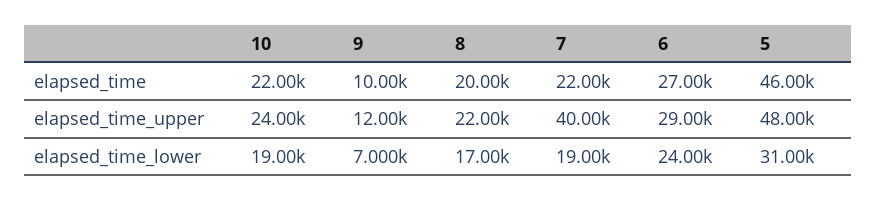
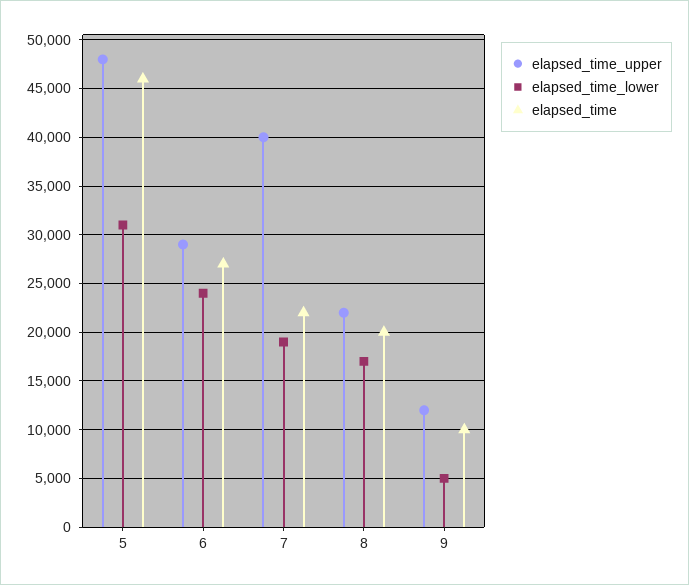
  {
    "elapsed_time": {
-     "10": 22000,
      "9": 10000,
      "8": 20000,
      "7": 22000,
      "6": 27000,
      "5": 46000
    },
    "elapsed_time_upper": {
-     "10": 24000,
      "9": 12000,
      "8": 22000,
      "7": 40000,
      "6": 29000,
      "5": 48000
    },
    "elapsed_time_lower": {
-     "10": 19000,
-     "9": 7000,
+     "9": 5000,
      "8": 17000,
      "7": 19000,
      "6": 24000,
      "5": 31000
    }
  }

